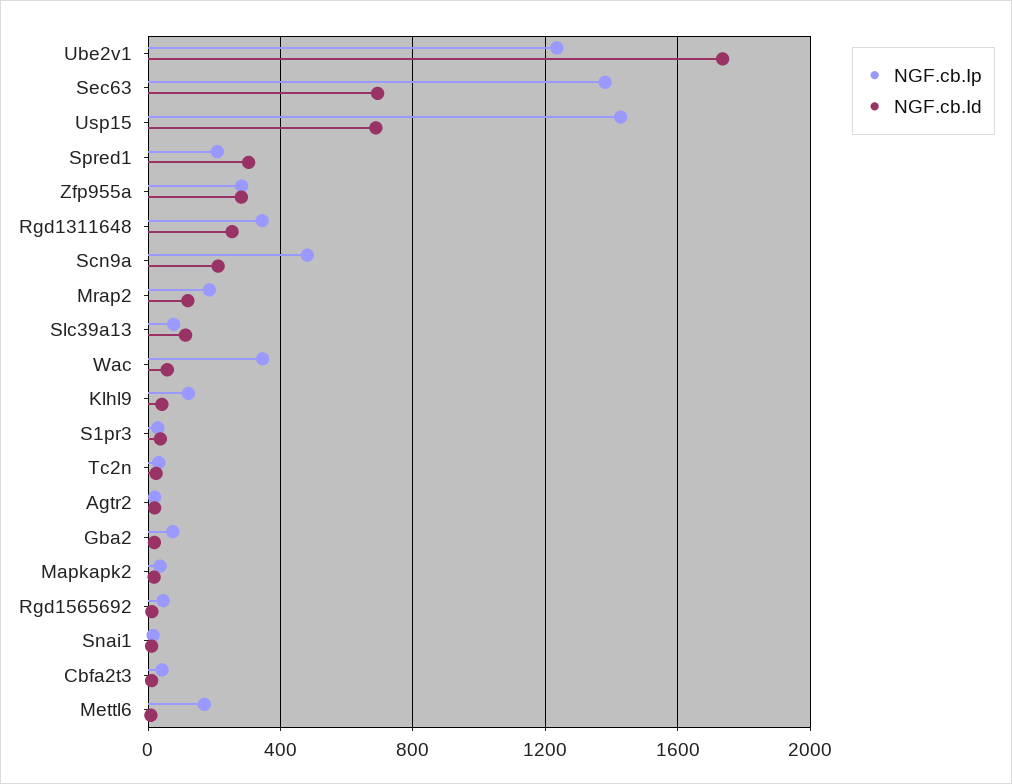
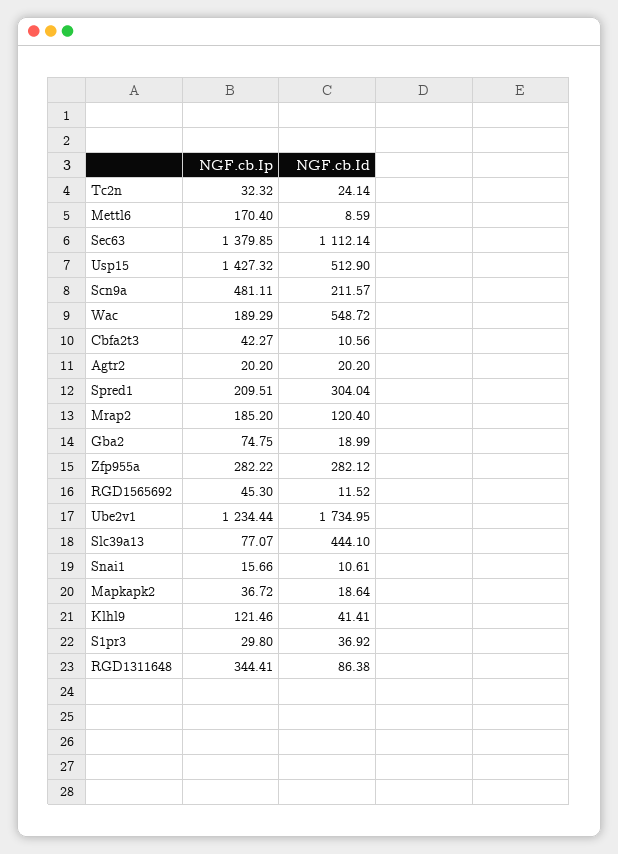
  {
    "NGF.cb.Ip": {
      "Ube2v1": 1234.44,
      "Sec63": 1379.85,
      "Usp15": 1427.32,
      "Spred1": 209.51,
      "Zfp955a": 282.22,
      "Rgd1311648": 344.41,
      "Scn9a": 481.11,
      "Mrap2": 185.2,
      "Slc39a13": 77.07,
-     "Wac": 350,
+     "Wac": 189.29,
      "Klhl9": 121.46,
      "S1pr3": 29.8,
      "Tc2n": 32.32,
      "Agtr2": 20.2,
      "Gba2": 74.75,
      "Mapkapk2": 36.72,
      "Rgd1565692": 45.3,
      "Snai1": 15.66,
      "Cbfa2t3": 42.27,
      "Mettl6": 170.4
    },
    "NGF.cb.Id": {
      "Ube2v1": 1734.95,
-     "Sec63": 700,
+     "Sec63": 1112.14,
-     "Usp15": 700,
+     "Usp15": 512.9,
      "Spred1": 304.04,
      "Zfp955a": 282.12,
-     "Rgd1311648": 250,
+     "Rgd1311648": 86.38,
      "Scn9a": 211.57,
      "Mrap2": 120.4,
-     "Slc39a13": 100,
+     "Slc39a13": 444.1,
-     "Wac": 50,
+     "Wac": 548.72,
      "Klhl9": 41.41,
      "S1pr3": 36.92,
      "Tc2n": 24.14,
      "Agtr2": 20.2,
      "Gba2": 18.99,
      "Mapkapk2": 18.64,
      "Rgd1565692": 11.52,
      "Snai1": 10.61,
      "Cbfa2t3": 10.56,
      "Mettl6": 8.59
    }
  }

